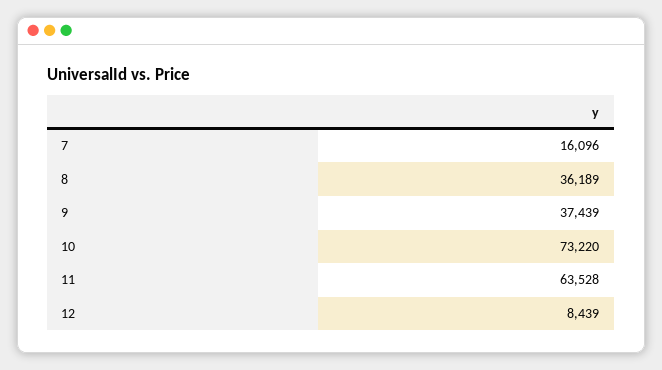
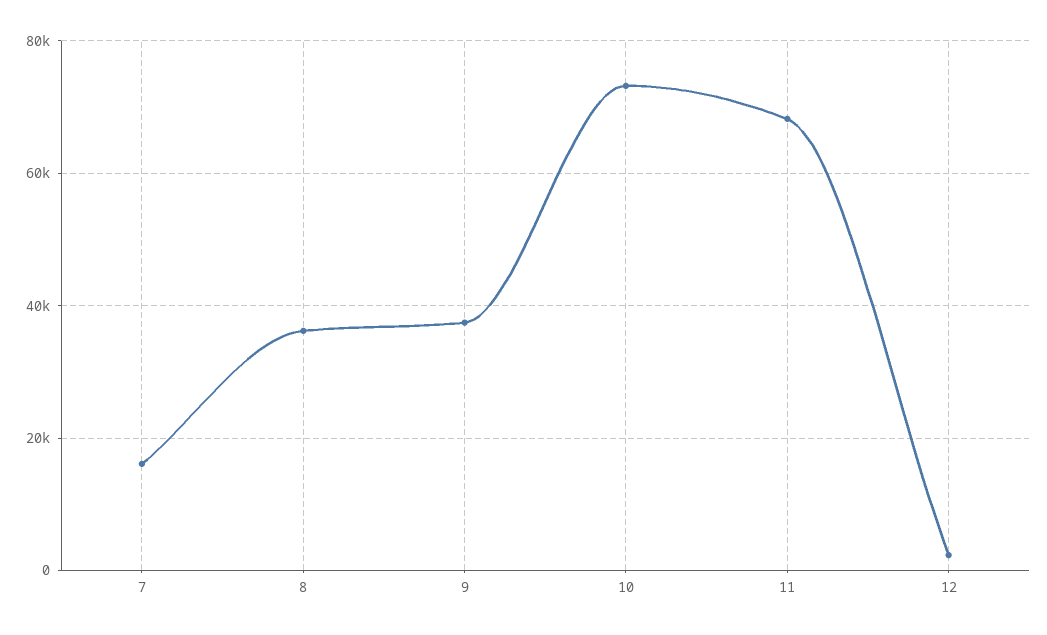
  {
    "7": 16096,
    "8": 36189,
    "9": 37439,
    "10": 73220,
-   "11": 63528,
+   "11": 68000,
-   "12": 8439
+   "12": 2000
  }

